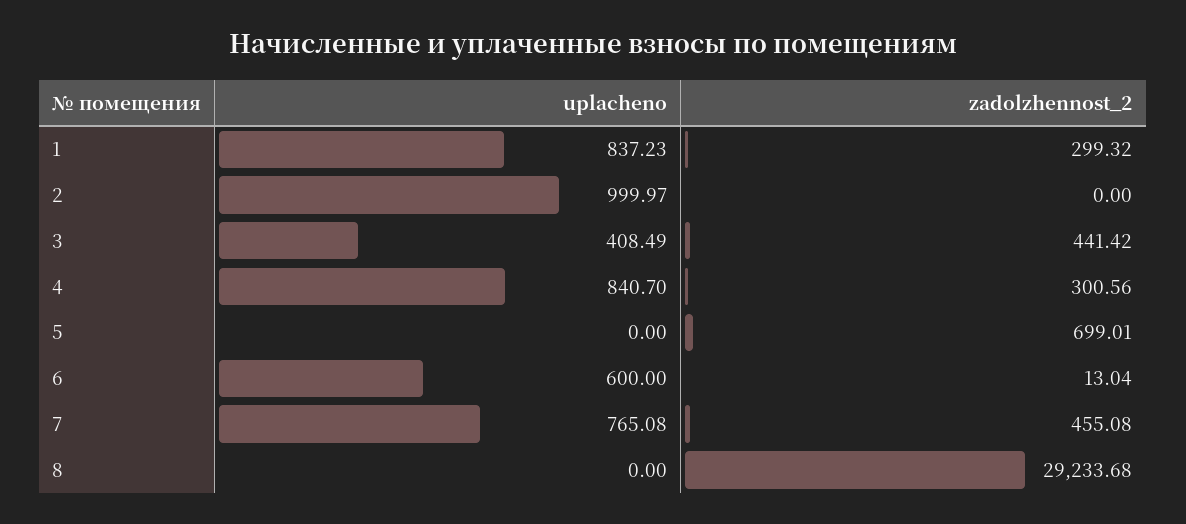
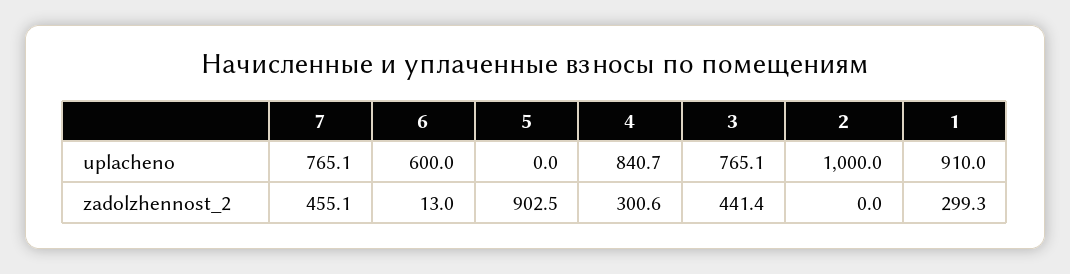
  {
    "uplachenо": {
-     "1": 837.23,
+     "1": 910,
      "2": 999.97,
-     "3": 408.49,
+     "3": 765.1,
      "4": 840.7,
      "5": 0,
      "6": 600,
-     "7": 765.08,
+     "7": 765.08
-     "8": 0
    },
    "zadolzhennost_2": {
      "1": 299.32,
      "2": 0,
      "3": 441.42,
      "4": 300.56,
-     "5": 699.01,
+     "5": 902.5,
      "6": 13.04,
-     "7": 455.08,
+     "7": 455.08
-     "8": 29233.68
    }
  }

